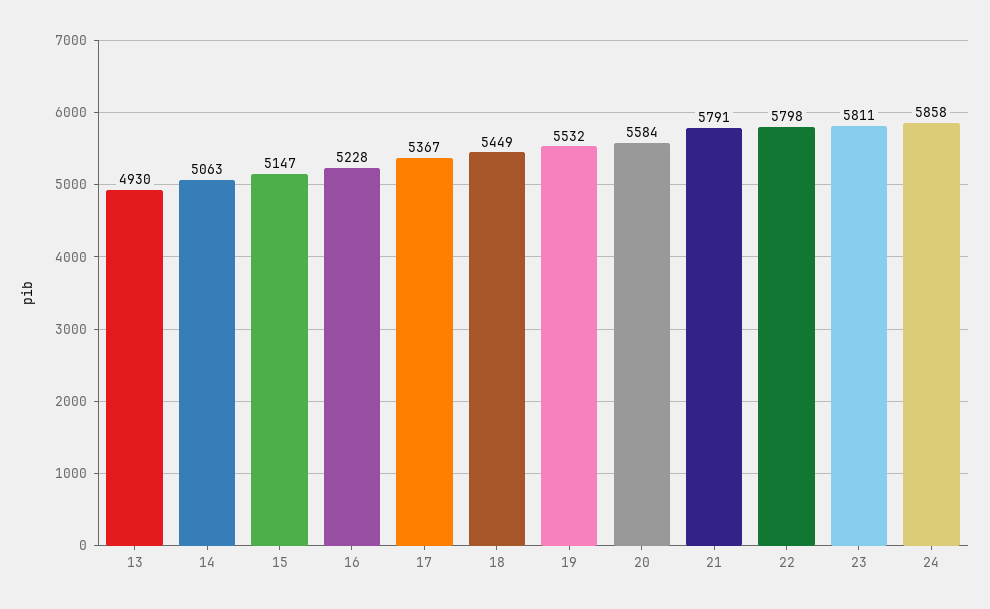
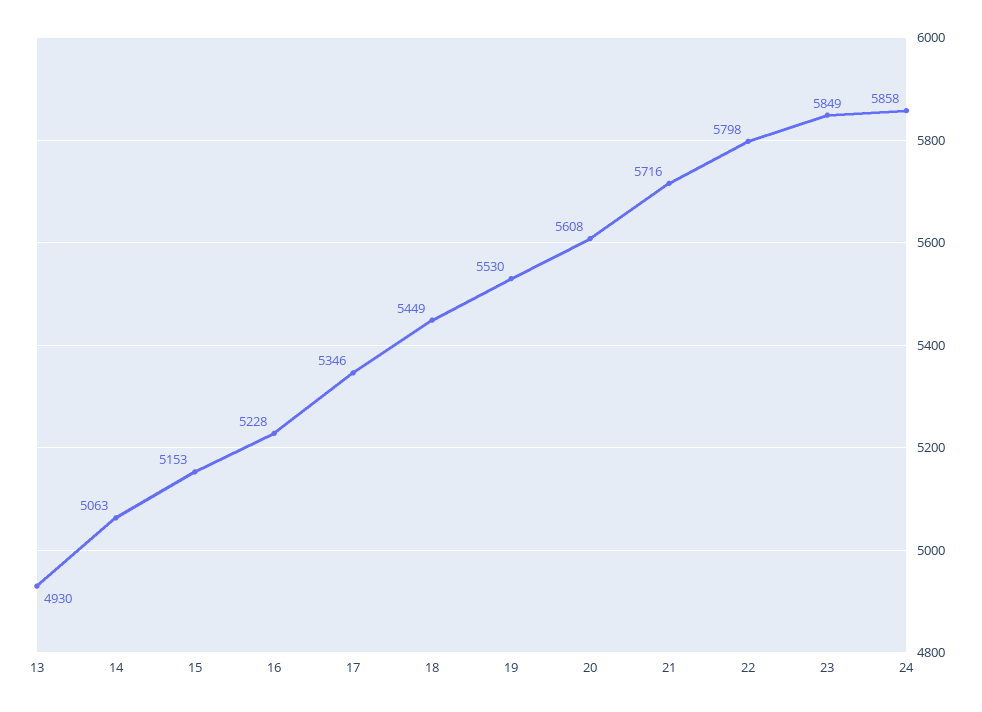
  {
    "13": 4930,
    "14": 5063,
-   "15": 5147,
+   "15": 5153,
    "16": 5228,
-   "17": 5367,
+   "17": 5346,
    "18": 5449,
-   "19": 5532,
+   "19": 5530,
-   "20": 5584,
+   "20": 5608,
-   "21": 5791,
+   "21": 5716,
    "22": 5798,
-   "23": 5811,
+   "23": 5849,
    "24": 5858
  }

